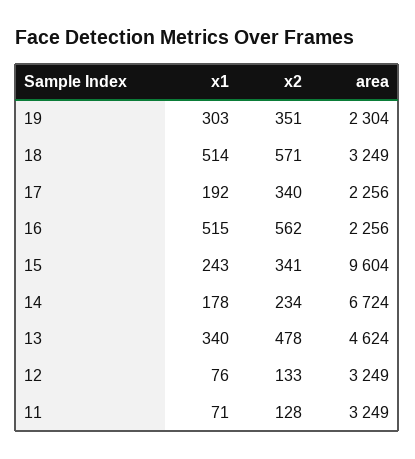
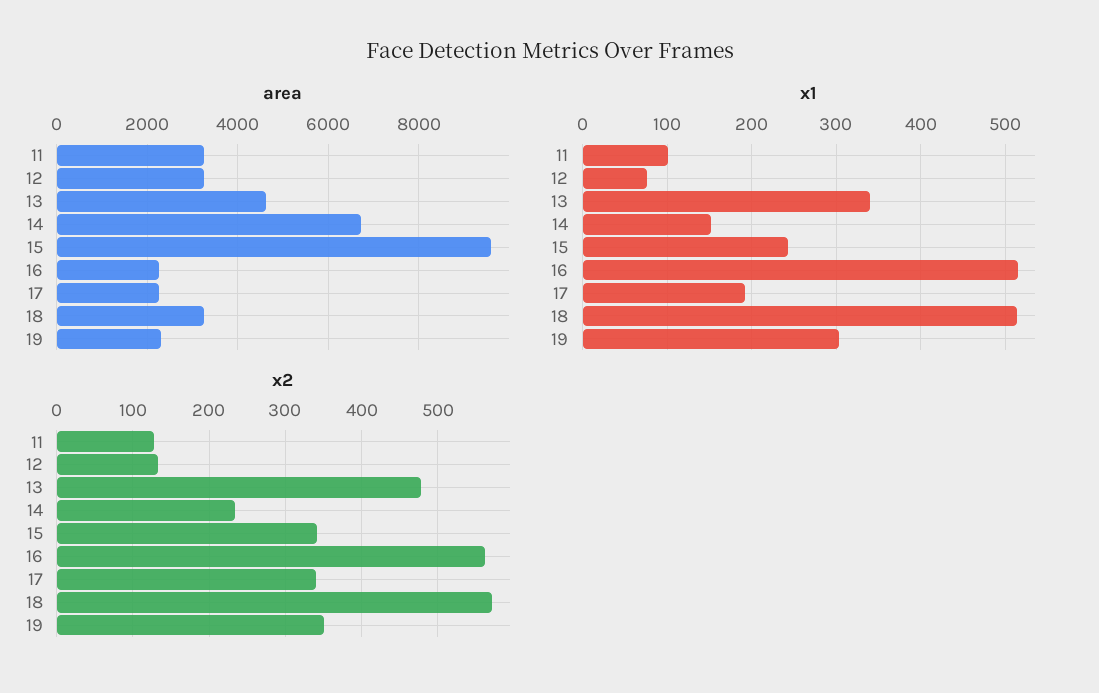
  {
    "x1": {
      "19": 303,
      "18": 514,
      "17": 192,
      "16": 515,
      "15": 243,
-     "14": 178,
+     "14": 150,
      "13": 340,
      "12": 76,
-     "11": 71
+     "11": 100
    },
    "x2": {
      "19": 351,
      "18": 571,
      "17": 340,
      "16": 562,
      "15": 341,
      "14": 234,
      "13": 478,
      "12": 133,
      "11": 128
    },
    "area": {
      "19": 2304,
      "18": 3249,
      "17": 2256,
      "16": 2256,
      "15": 9604,
      "14": 6724,
      "13": 4624,
      "12": 3249,
      "11": 3249
    }
  }

